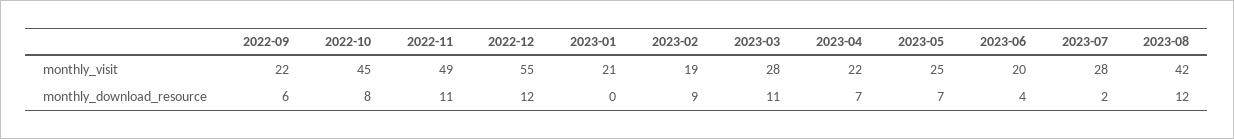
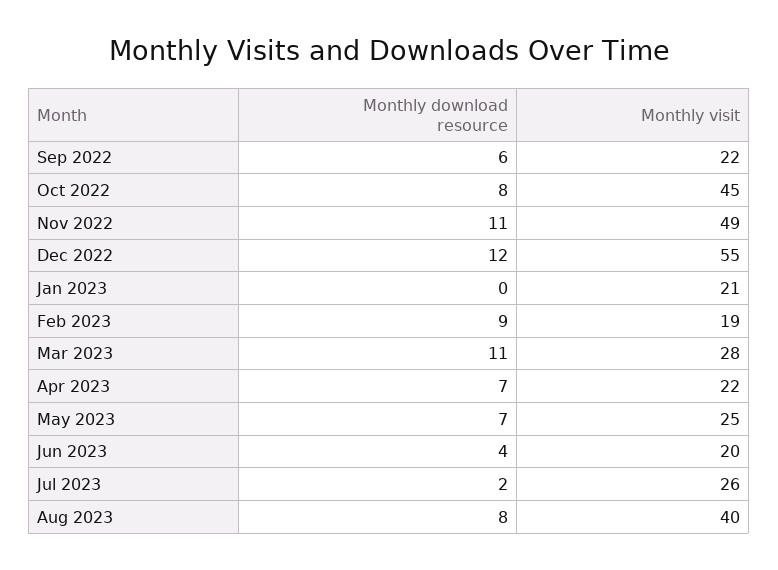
  {
    "2022-09": {
      "monthly_visit": 22,
      "monthly_download_resource": 6
    },
    "2022-10": {
      "monthly_visit": 45,
      "monthly_download_resource": 8
    },
    "2022-11": {
      "monthly_visit": 49,
      "monthly_download_resource": 11
    },
    "2022-12": {
      "monthly_visit": 55,
      "monthly_download_resource": 12
    },
    "2023-01": {
      "monthly_visit": 21,
      "monthly_download_resource": 0
    },
    "2023-02": {
      "monthly_visit": 19,
      "monthly_download_resource": 9
    },
    "2023-03": {
      "monthly_visit": 28,
      "monthly_download_resource": 11
    },
    "2023-04": {
      "monthly_visit": 22,
      "monthly_download_resource": 7
    },
    "2023-05": {
      "monthly_visit": 25,
      "monthly_download_resource": 7
    },
    "2023-06": {
      "monthly_visit": 20,
      "monthly_download_resource": 4
    },
    "2023-07": {
-     "monthly_visit": 28,
+     "monthly_visit": 26,
      "monthly_download_resource": 2
    },
    "2023-08": {
-     "monthly_visit": 42,
+     "monthly_visit": 40,
-     "monthly_download_resource": 12
+     "monthly_download_resource": 8
    }
  }

